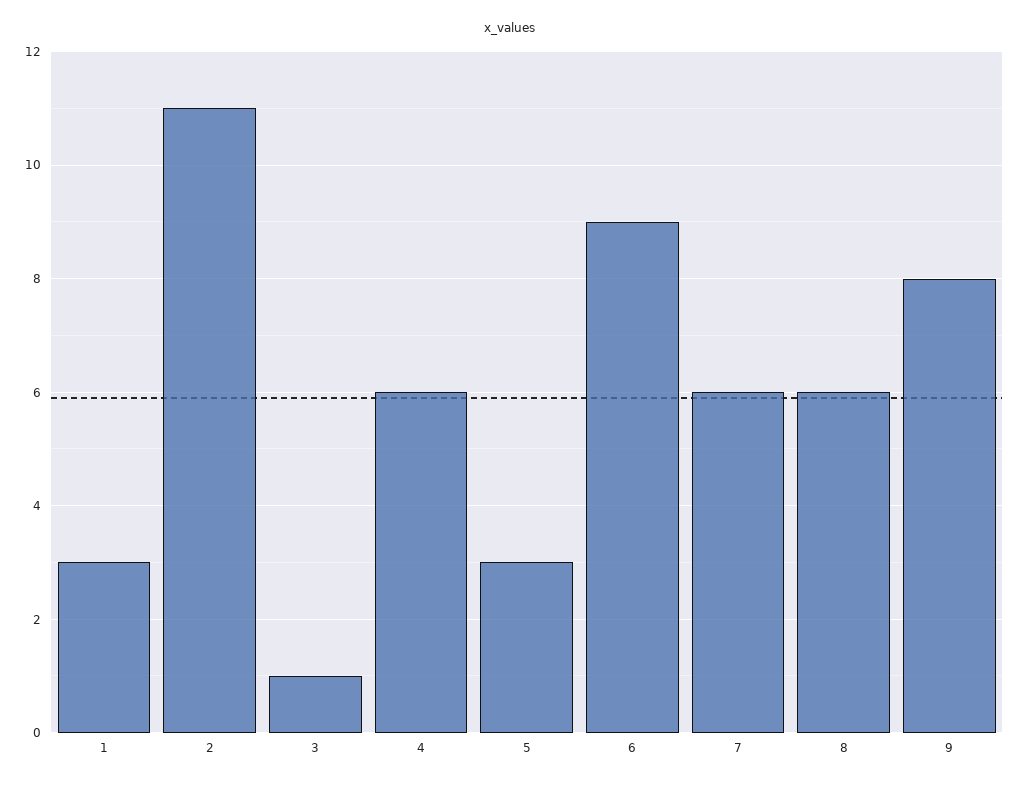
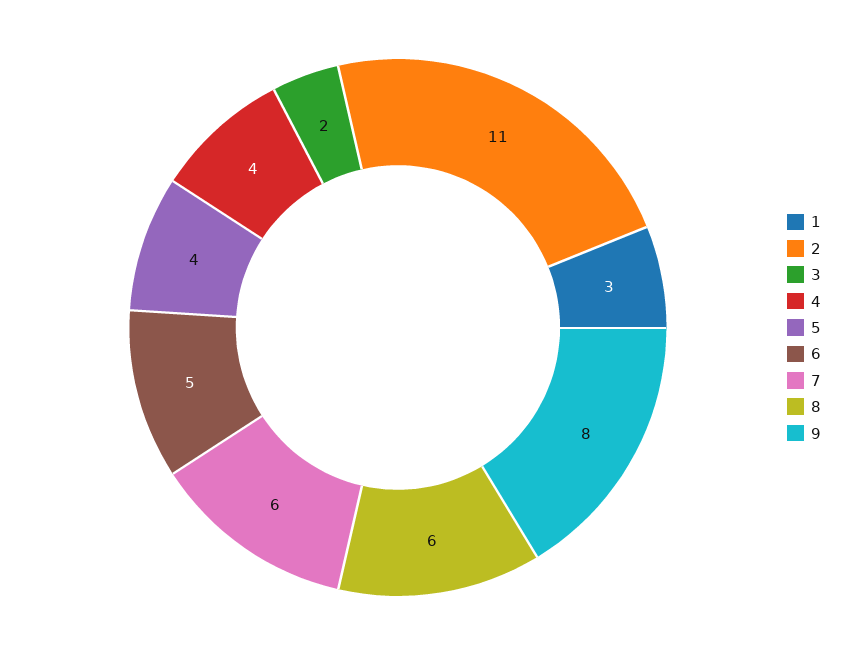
  {
    "1": 3,
    "2": 11,
-   "3": 1,
+   "3": 2,
-   "4": 6,
+   "4": 4,
-   "5": 3,
+   "5": 4,
-   "6": 9,
+   "6": 5,
    "7": 6,
    "8": 6,
    "9": 8
  }

